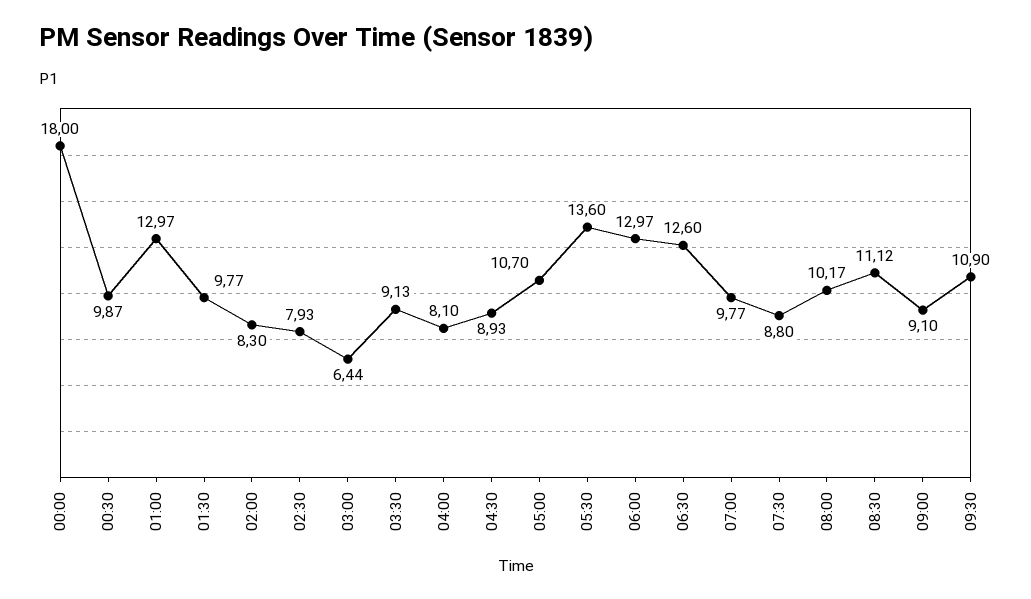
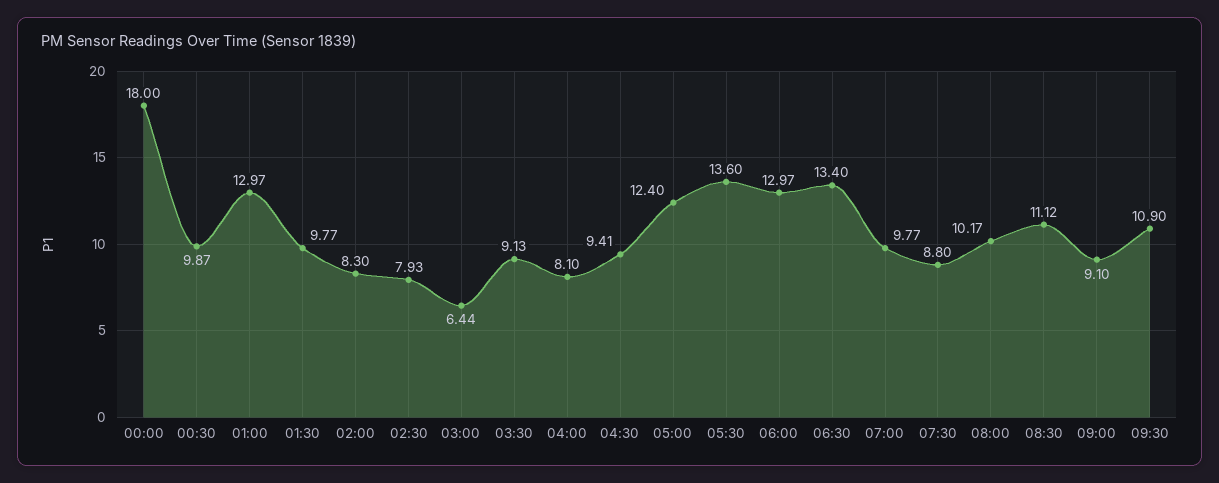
  {
    "00:00": 18,
    "00:30": 9.87,
    "01:00": 12.97,
    "01:30": 9.77,
    "02:00": 8.3,
    "02:30": 7.93,
    "03:00": 6.44,
    "03:30": 9.13,
    "04:00": 8.1,
-   "04:30": 8.93,
+   "04:30": 9.41,
-   "05:00": 10.7,
+   "05:00": 12.4,
    "05:30": 13.6,
    "06:00": 12.97,
-   "06:30": 12.6,
+   "06:30": 13.4,
    "07:00": 9.77,
    "07:30": 8.8,
    "08:00": 10.17,
    "08:30": 11.12,
    "09:00": 9.1,
    "09:30": 10.9
  }

